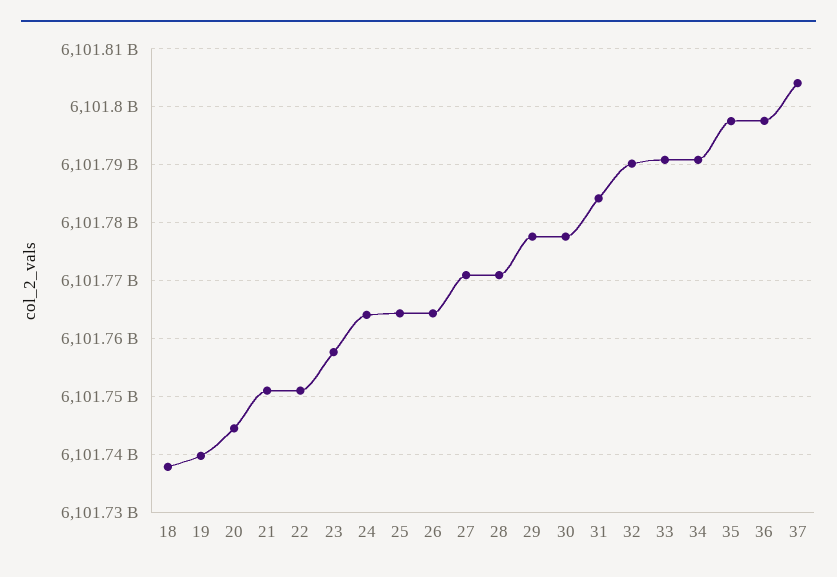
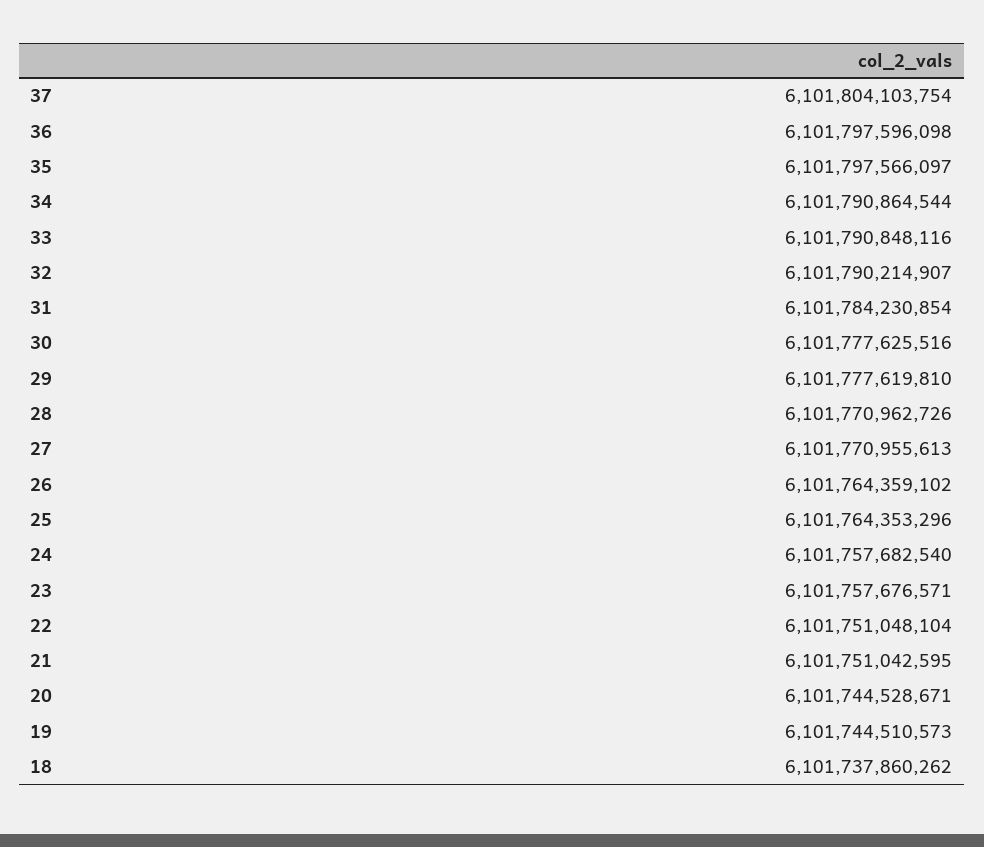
  {
    "18": 6101737860262,
-   "19": 6101740000000,
+   "19": 6101744510573,
    "20": 6101744528671,
    "21": 6101751042595,
    "22": 6101751048104,
    "23": 6101757676571,
-   "24": 6101764000000,
+   "24": 6101757682540,
    "25": 6101764353296,
    "26": 6101764359102,
    "27": 6101770955613,
    "28": 6101770962726,
    "29": 6101777619810,
    "30": 6101777625516,
    "31": 6101784230854,
    "32": 6101790214907,
    "33": 6101790848116,
    "34": 6101790864544,
    "35": 6101797566097,
    "36": 6101797596098,
    "37": 6101804103754
  }

